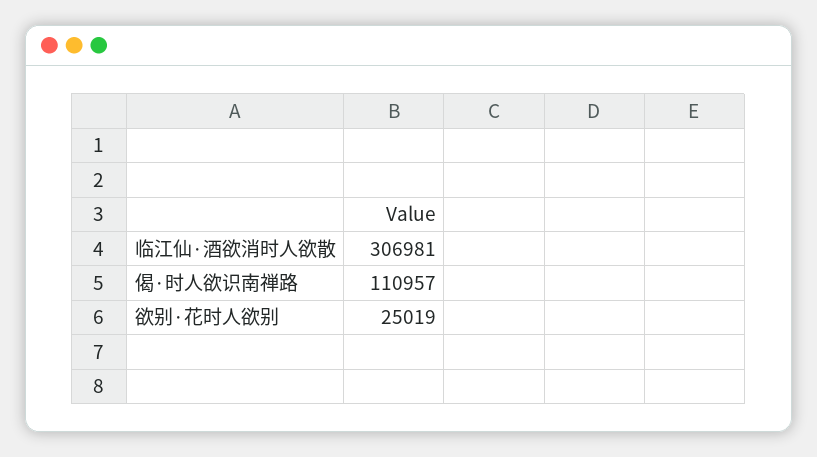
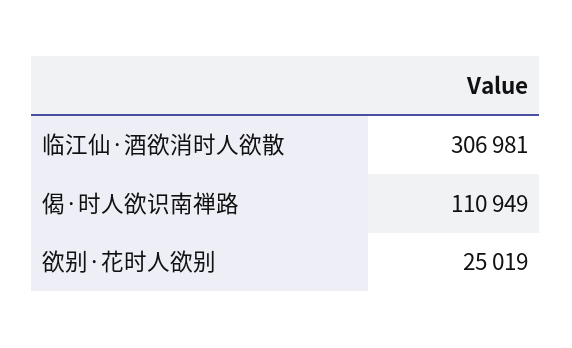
  {
    "临江仙·酒欲消时人欲散": 306981,
-   "偈·时人欲识南禅路": 110957,
+   "偈·时人欲识南禅路": 110949,
    "欲别·花时人欲别": 25019
  }

